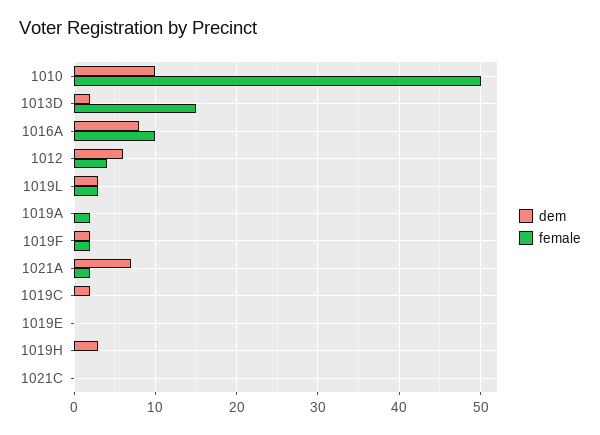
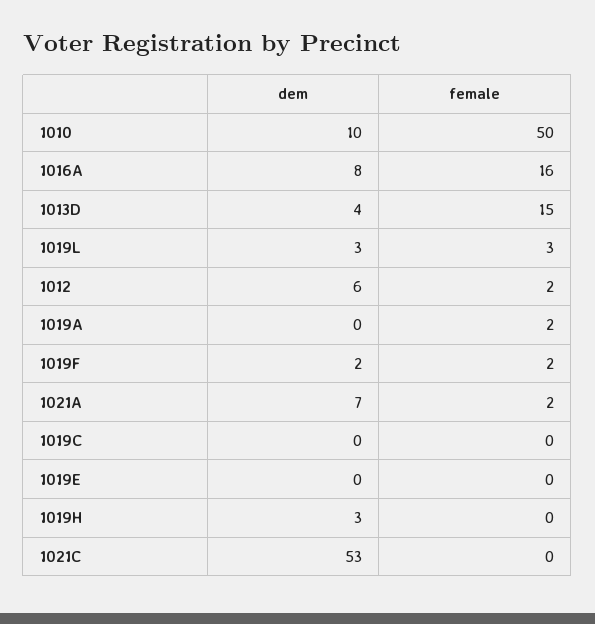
  {
    "dem": {
      "1010": 10,
-     "1013D": 2,
+     "1013D": 4,
      "1016A": 8,
      "1012": 6,
      "1019L": 3,
      "1019A": 0,
      "1019F": 2,
      "1021A": 7,
-     "1019C": 2,
+     "1019C": 0,
      "1019E": 0,
      "1019H": 3,
-     "1021C": 0
+     "1021C": 53
    },
    "female": {
      "1010": 50,
      "1013D": 15,
-     "1016A": 10,
+     "1016A": 16,
-     "1012": 4,
+     "1012": 2,
      "1019L": 3,
      "1019A": 2,
      "1019F": 2,
      "1021A": 2,
      "1019C": 0,
      "1019E": 0,
      "1019H": 0,
      "1021C": 0
    }
  }

